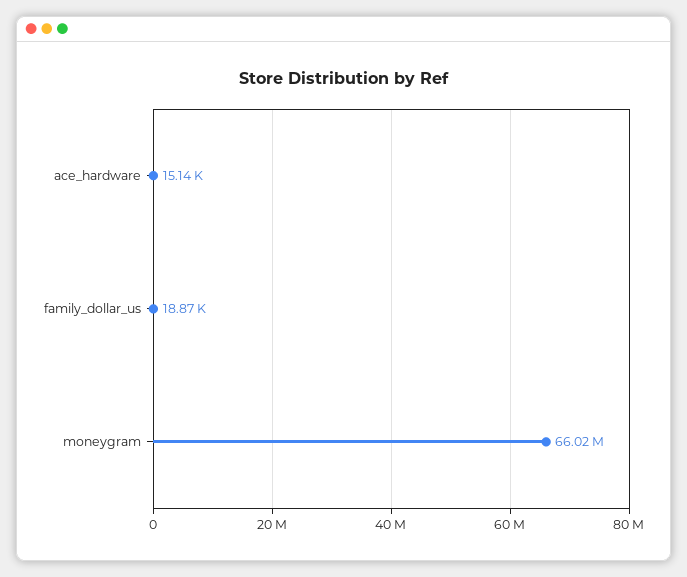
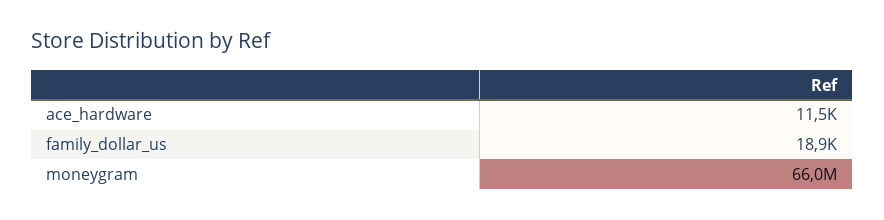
  {
-   "ace_hardware": 15140,
+   "ace_hardware": 11500,
    "family_dollar_us": 18870,
    "moneygram": 66020000
  }

